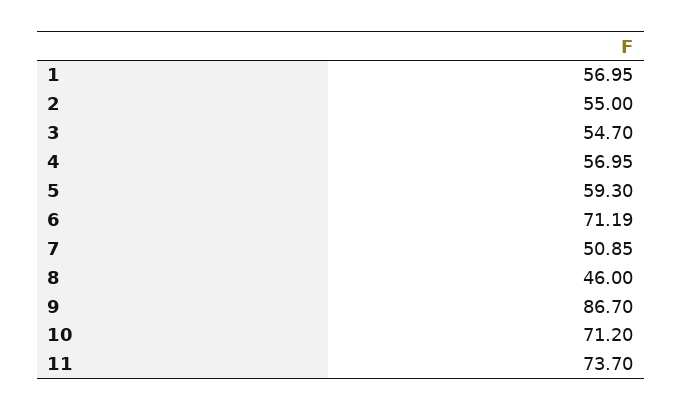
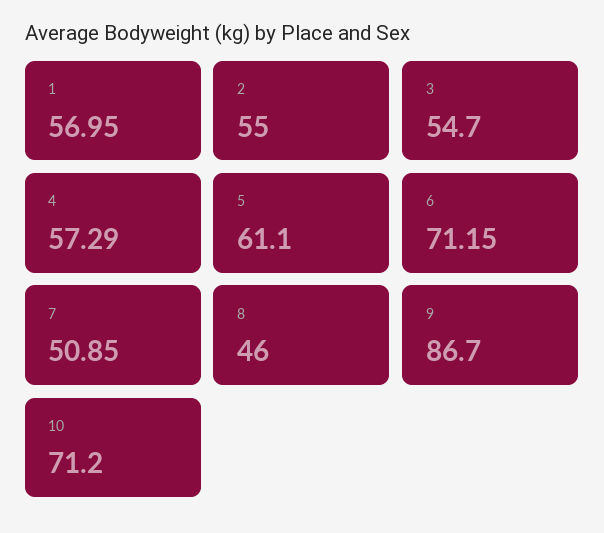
  {
    "1": 56.95,
    "2": 55,
    "3": 54.7,
-   "4": 56.95,
+   "4": 57.29,
-   "5": 59.3,
+   "5": 61.1,
-   "6": 71.19,
+   "6": 71.15,
    "7": 50.85,
    "8": 46,
    "9": 86.7,
-   "10": 71.2,
+   "10": 71.2
-   "11": 73.7
  }

